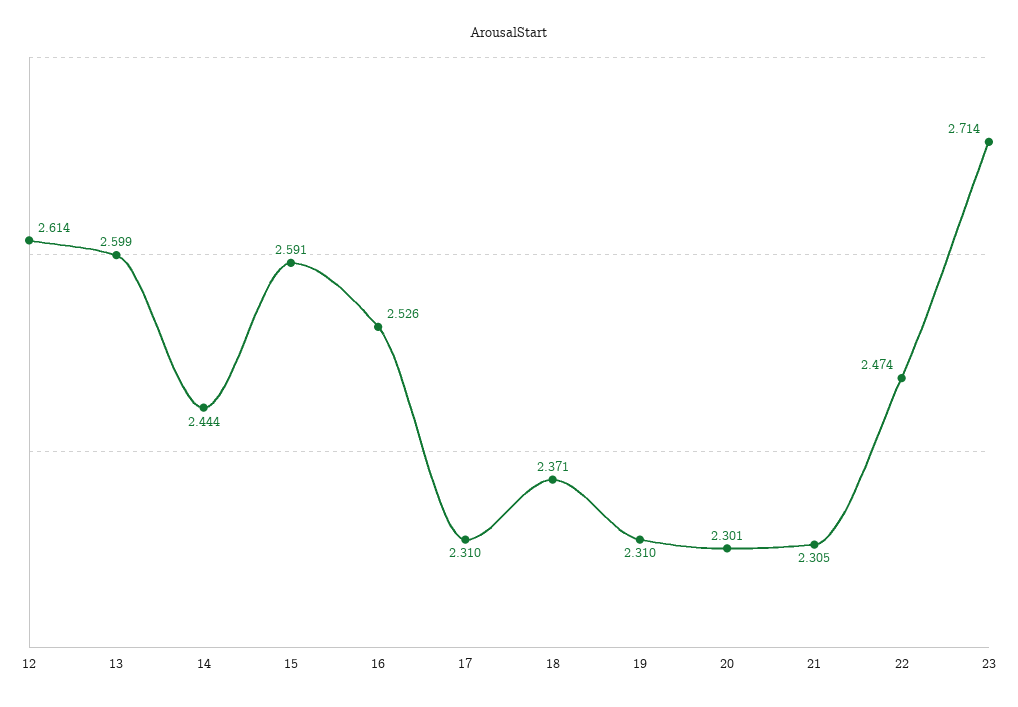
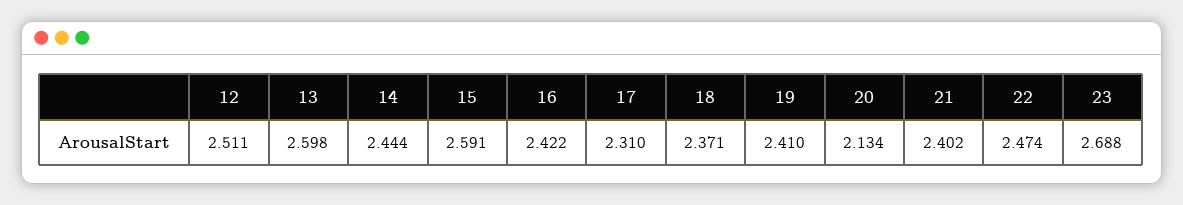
  {
-   "12": 2.614,
+   "12": 2.511,
-   "13": 2.599,
+   "13": 2.598,
    "14": 2.444,
    "15": 2.591,
-   "16": 2.526,
+   "16": 2.422,
    "17": 2.31,
    "18": 2.371,
-   "19": 2.31,
+   "19": 2.41,
-   "20": 2.301,
+   "20": 2.134,
-   "21": 2.305,
+   "21": 2.402,
    "22": 2.474,
-   "23": 2.714
+   "23": 2.688
  }

